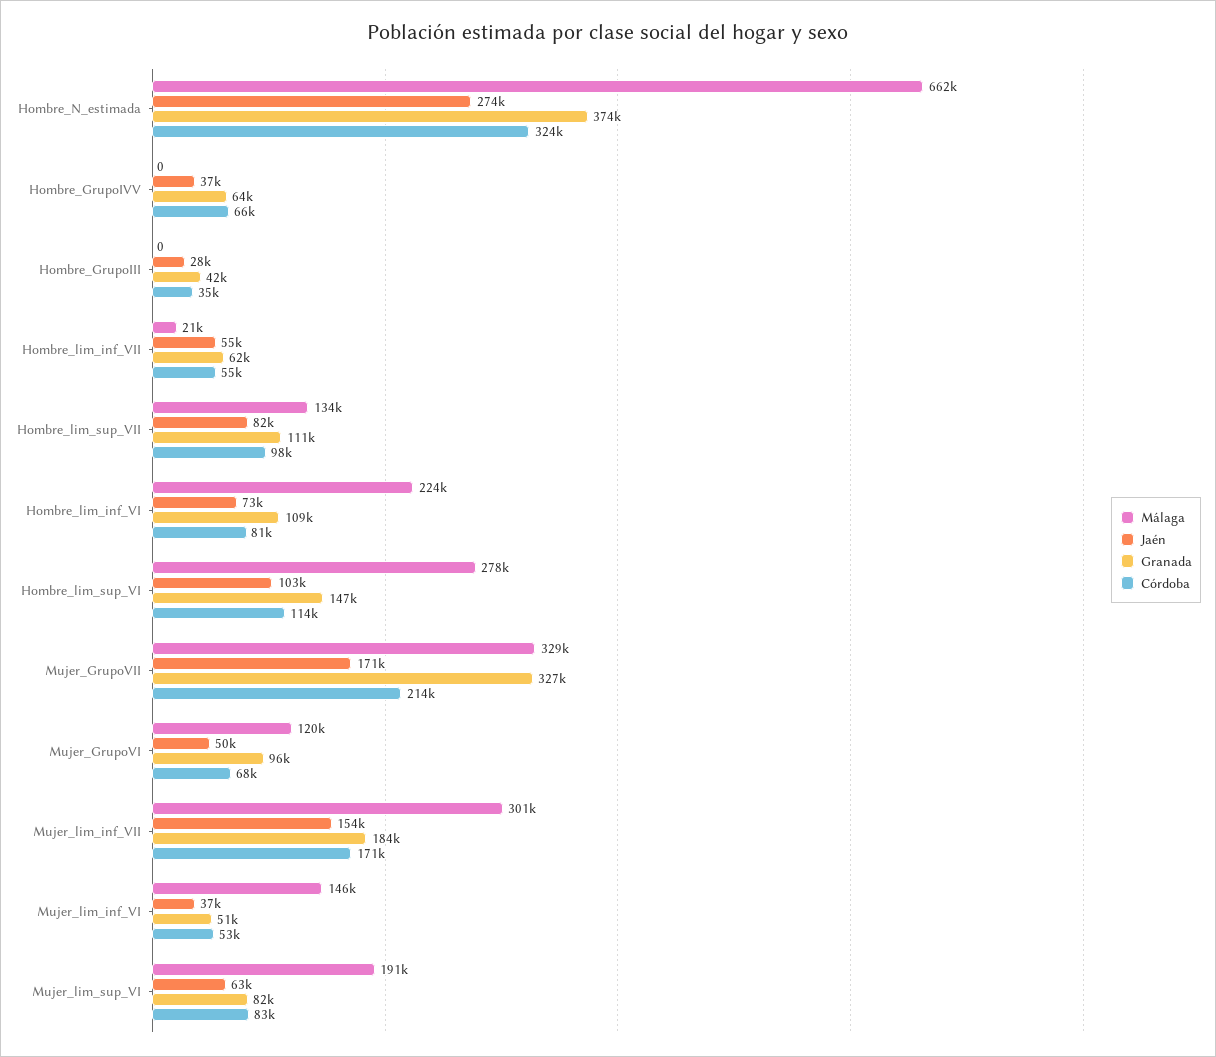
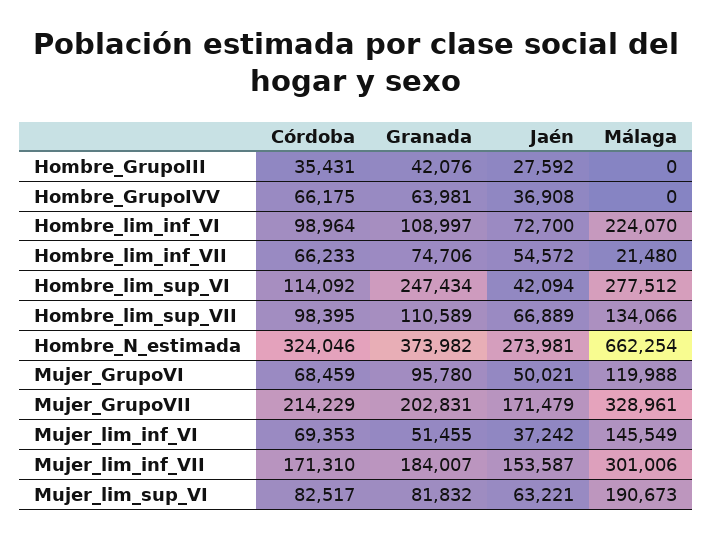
  {
    "Málaga": {
      "Hombre_N_estimada": 662254,
      "Hombre_GrupoIVV": 0,
      "Hombre_GrupoIII": 0,
      "Hombre_lim_inf_VII": 21480,
      "Hombre_lim_sup_VII": 134066,
      "Hombre_lim_inf_VI": 224070,
      "Hombre_lim_sup_VI": 277512,
      "Mujer_GrupoVII": 328961,
      "Mujer_GrupoVI": 119988,
      "Mujer_lim_inf_VII": 301006,
      "Mujer_lim_inf_VI": 145549,
      "Mujer_lim_sup_VI": 190673
    },
    "Jaén": {
      "Hombre_N_estimada": 273981,
      "Hombre_GrupoIVV": 36908,
      "Hombre_GrupoIII": 27592,
      "Hombre_lim_inf_VII": 54572,
-     "Hombre_lim_sup_VII": 82000,
+     "Hombre_lim_sup_VII": 66889,
      "Hombre_lim_inf_VI": 72700,
-     "Hombre_lim_sup_VI": 103000,
+     "Hombre_lim_sup_VI": 42094,
      "Mujer_GrupoVII": 171479,
      "Mujer_GrupoVI": 50021,
      "Mujer_lim_inf_VII": 153587,
      "Mujer_lim_inf_VI": 37242,
      "Mujer_lim_sup_VI": 63221
    },
    "Granada": {
      "Hombre_N_estimada": 373982,
      "Hombre_GrupoIVV": 63981,
      "Hombre_GrupoIII": 42076,
-     "Hombre_lim_inf_VII": 62000,
+     "Hombre_lim_inf_VII": 74706,
      "Hombre_lim_sup_VII": 110589,
      "Hombre_lim_inf_VI": 108997,
-     "Hombre_lim_sup_VI": 147000,
+     "Hombre_lim_sup_VI": 247434,
-     "Mujer_GrupoVII": 327000,
+     "Mujer_GrupoVII": 202831,
      "Mujer_GrupoVI": 95780,
      "Mujer_lim_inf_VII": 184007,
      "Mujer_lim_inf_VI": 51455,
      "Mujer_lim_sup_VI": 81832
    },
    "Córdoba": {
      "Hombre_N_estimada": 324046,
      "Hombre_GrupoIVV": 66175,
      "Hombre_GrupoIII": 35431,
-     "Hombre_lim_inf_VII": 55000,
+     "Hombre_lim_inf_VII": 66233,
      "Hombre_lim_sup_VII": 98395,
-     "Hombre_lim_inf_VI": 81000,
+     "Hombre_lim_inf_VI": 98964,
      "Hombre_lim_sup_VI": 114092,
      "Mujer_GrupoVII": 214229,
      "Mujer_GrupoVI": 68459,
      "Mujer_lim_inf_VII": 171310,
-     "Mujer_lim_inf_VI": 53000,
+     "Mujer_lim_inf_VI": 69353,
      "Mujer_lim_sup_VI": 82517
    }
  }

